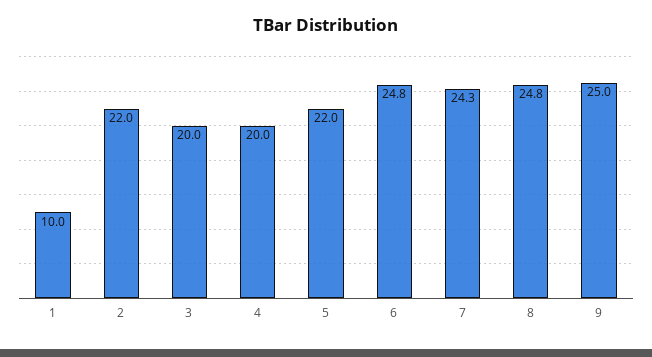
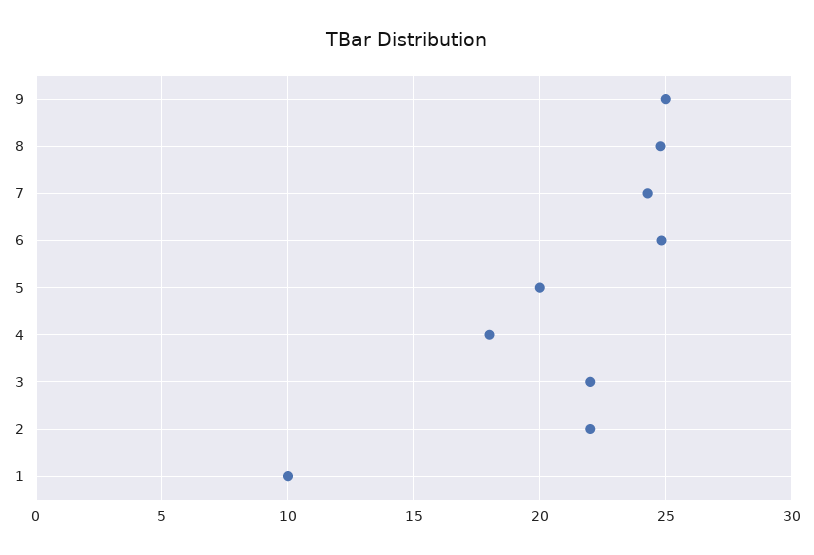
  {
    "1": 10,
    "2": 22,
-   "3": 20,
+   "3": 22,
-   "4": 20,
+   "4": 18,
-   "5": 22,
+   "5": 20,
    "6": 24.8,
    "7": 24.3,
    "8": 24.8,
    "9": 25
  }

